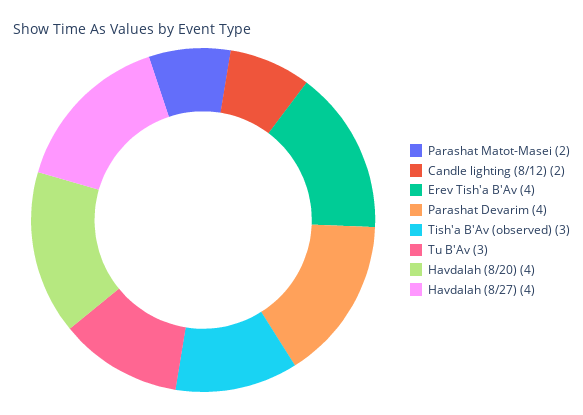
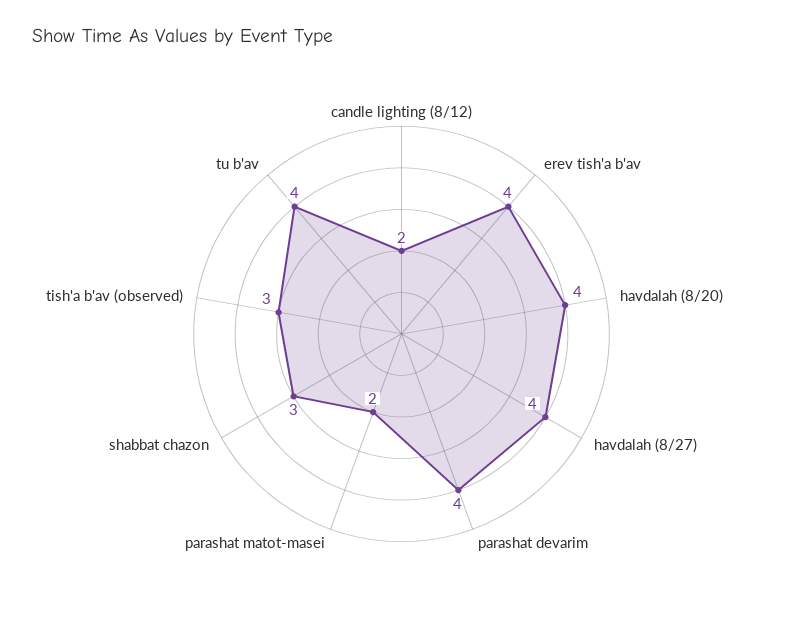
  {
    "Parashat Matot-Masei": 2,
    "Candle lighting (8/12)": 2,
    "Erev Tish'a B'Av": 4,
    "Parashat Devarim": 4,
    "Tish'a B'Av (observed)": 3,
-   "Tu B'Av": 3,
+   "Tu B'Av": 4,
    "Havdalah (8/20)": 4,
-   "Havdalah (8/27)": 4
+   "Havdalah (8/27)": 4,
+   "shabbat chazon": 3
  }

